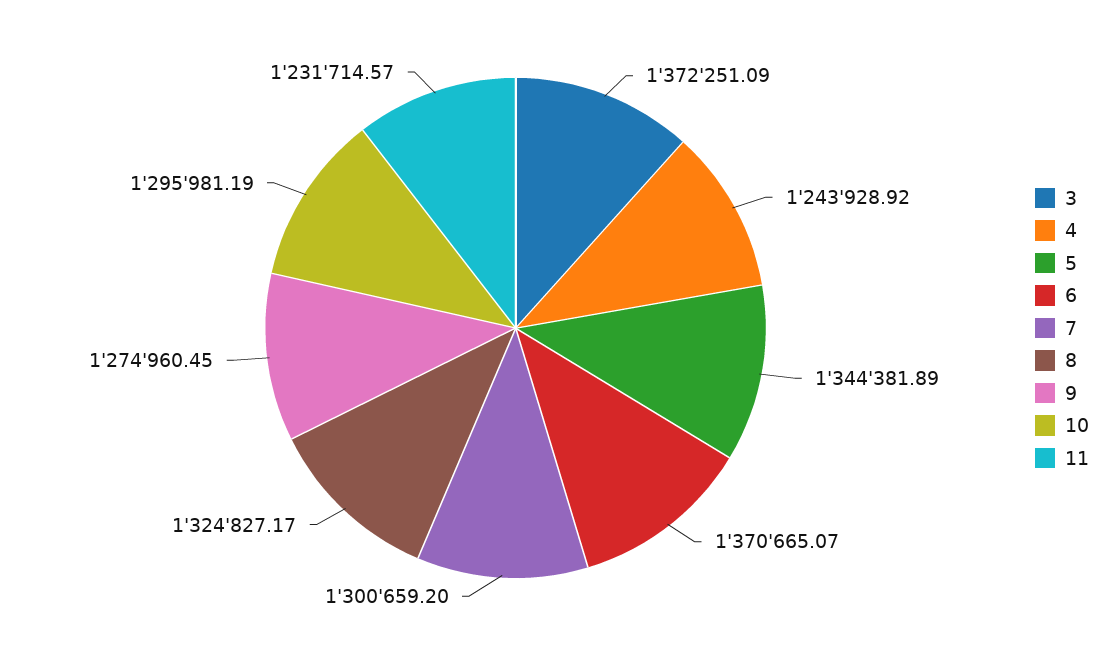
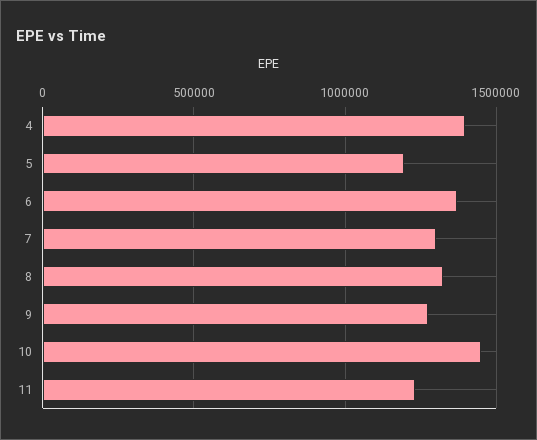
  {
-   "3": 1372251.09,
-   "4": 1243928.92,
+   "4": 1400000,
-   "5": 1344381.89,
+   "5": 1200000,
    "6": 1370665.07,
    "7": 1300659.2,
    "8": 1324827.17,
    "9": 1274960.45,
-   "10": 1295981.19,
+   "10": 1450000,
    "11": 1231714.57
  }

